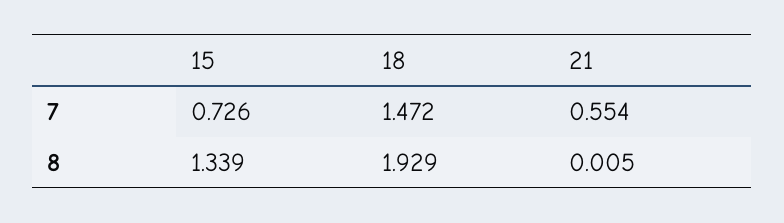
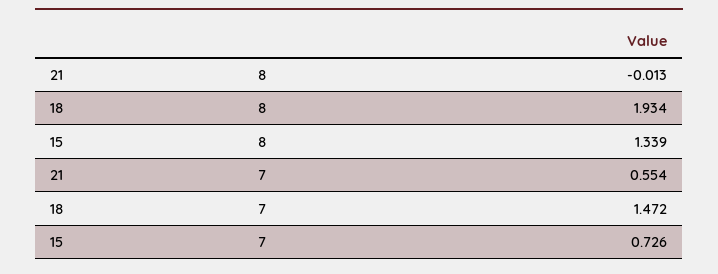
  {
    "15": {
      "7": 0.726,
      "8": 1.339
    },
    "18": {
      "7": 1.472,
-     "8": 1.929
+     "8": 1.934
    },
    "21": {
      "7": 0.554,
-     "8": 0.005
+     "8": -0.013
    }
  }

